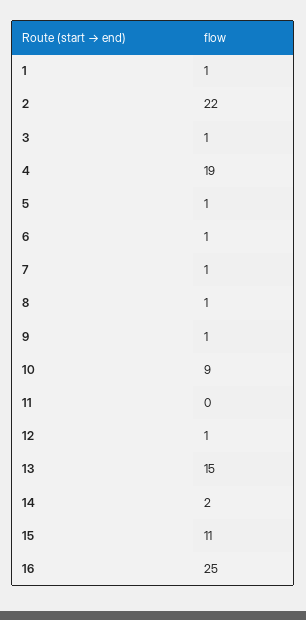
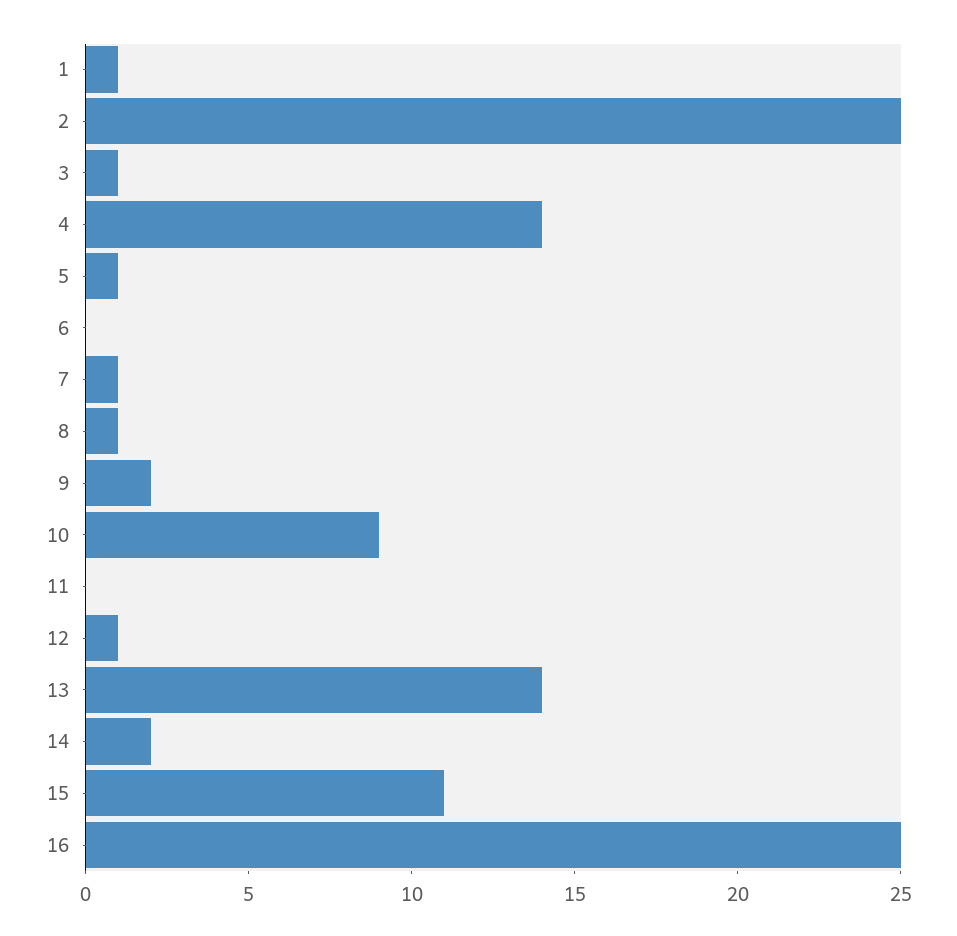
  {
    "1": 1,
-   "2": 22,
+   "2": 25,
    "3": 1,
-   "4": 19,
+   "4": 14,
    "5": 1,
-   "6": 1,
+   "6": 0,
    "7": 1,
    "8": 1,
-   "9": 1,
+   "9": 2,
    "10": 9,
    "11": 0,
    "12": 1,
-   "13": 15,
+   "13": 14,
    "14": 2,
    "15": 11,
    "16": 25
  }

